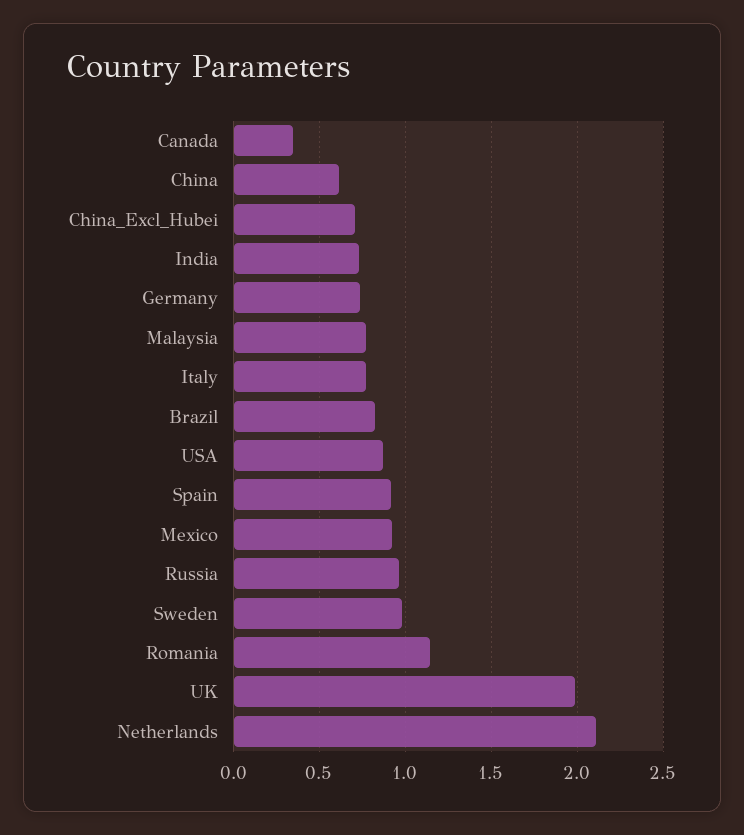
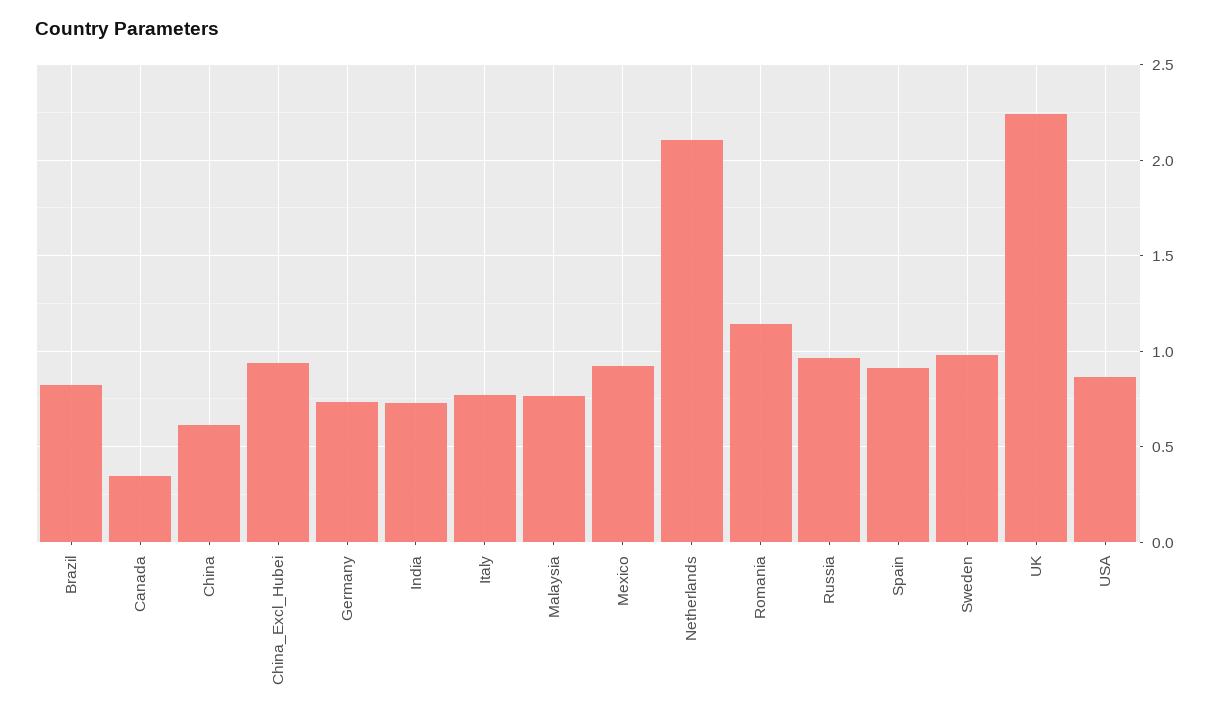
  {
    "Canada": 0.35,
    "China": 0.6,
-   "China_Excl_Hubei": 0.7,
+   "China_Excl_Hubei": 0.95,
    "India": 0.75,
    "Germany": 0.75,
    "Malaysia": 0.75,
    "Italy": 0.75,
    "Brazil": 0.85,
    "USA": 0.85,
    "Spain": 0.9,
    "Mexico": 0.9,
    "Russia": 0.95,
    "Sweden": 1,
    "Romania": 1.15,
-   "UK": 2,
+   "UK": 2.25,
    "Netherlands": 2.1
  }

